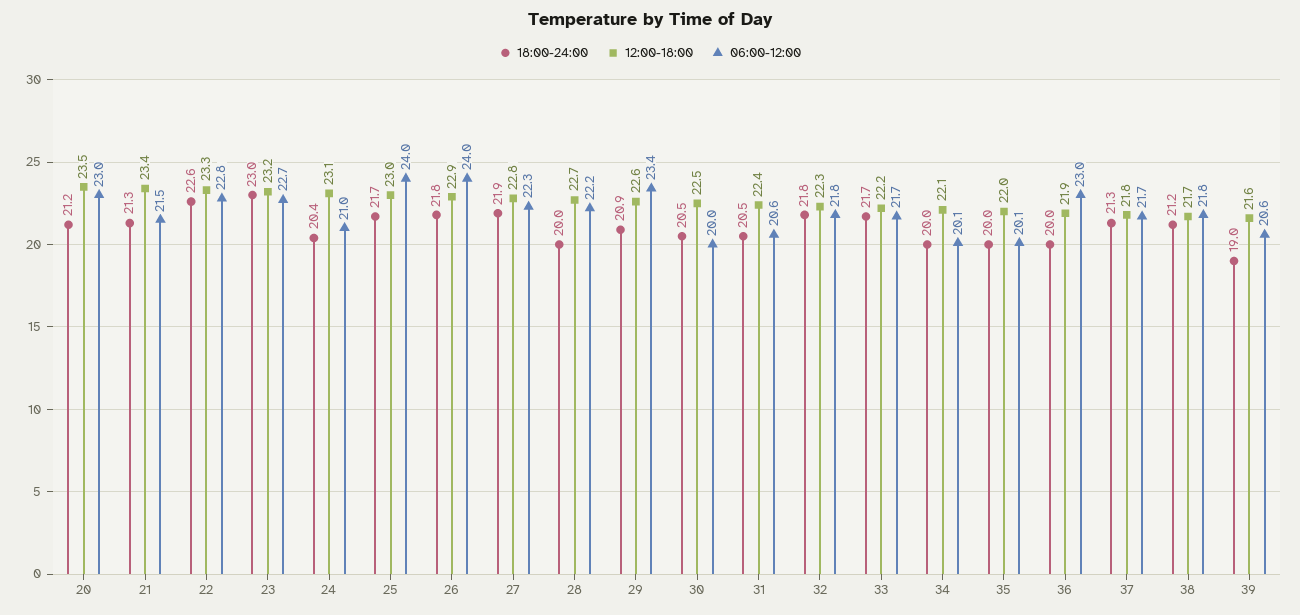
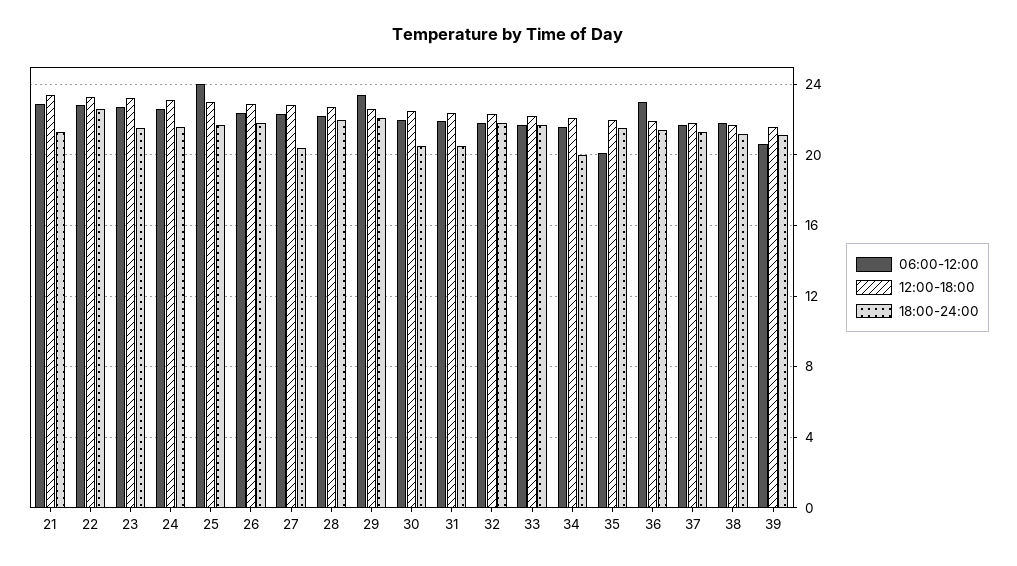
  {
    "18:00-24:00": {
-     "20": 21.2,
      "21": 21.3,
      "22": 22.6,
-     "23": 23,
+     "23": 21.5,
-     "24": 20.4,
+     "24": 21.5,
      "25": 21.7,
      "26": 21.8,
-     "27": 21.9,
+     "27": 20.5,
-     "28": 20,
+     "28": 22,
-     "29": 20.9,
+     "29": 22,
      "30": 20.5,
      "31": 20.5,
      "32": 21.8,
      "33": 21.7,
      "34": 20,
-     "35": 20,
+     "35": 21.5,
-     "36": 20,
+     "36": 21.5,
      "37": 21.3,
      "38": 21.2,
-     "39": 19
+     "39": 21
    },
    "12:00-18:00": {
-     "20": 23.5,
      "21": 23.4,
      "22": 23.3,
      "23": 23.2,
      "24": 23.1,
      "25": 23,
      "26": 22.9,
      "27": 22.8,
      "28": 22.7,
      "29": 22.6,
      "30": 22.5,
      "31": 22.4,
      "32": 22.3,
      "33": 22.2,
      "34": 22.1,
      "35": 22,
      "36": 21.9,
      "37": 21.8,
      "38": 21.7,
      "39": 21.6
    },
    "06:00-12:00": {
-     "20": 23,
-     "21": 21.5,
+     "21": 23,
      "22": 22.8,
      "23": 22.7,
-     "24": 21,
+     "24": 22.5,
      "25": 24,
-     "26": 24,
+     "26": 22.5,
      "27": 22.3,
      "28": 22.2,
      "29": 23.4,
-     "30": 20,
+     "30": 22,
-     "31": 20.6,
+     "31": 22,
      "32": 21.8,
      "33": 21.7,
-     "34": 20.1,
+     "34": 21.5,
      "35": 20.1,
      "36": 23,
      "37": 21.7,
      "38": 21.8,
      "39": 20.6
    }
  }

